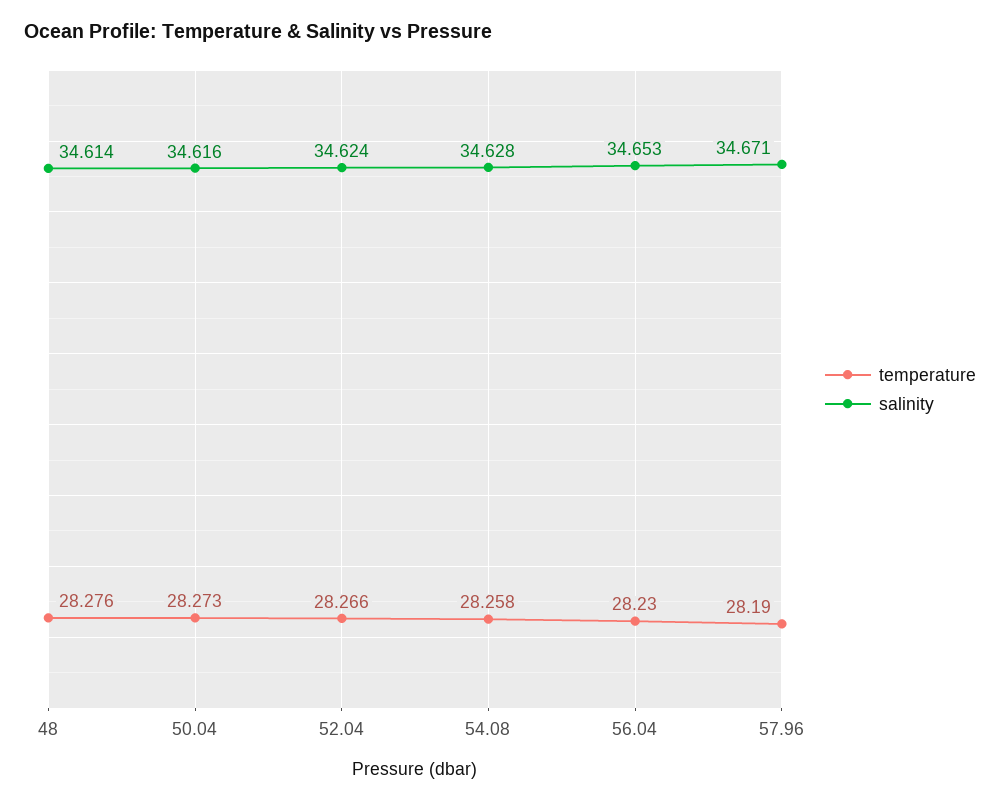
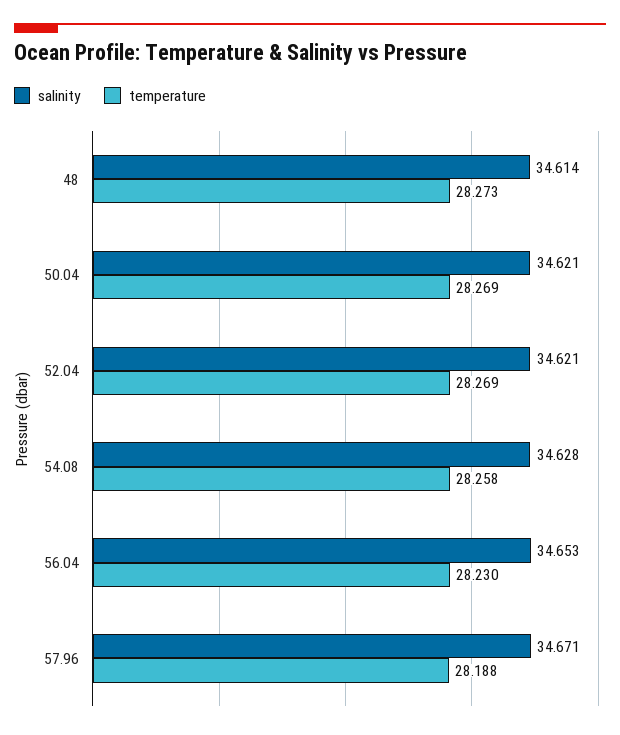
  {
    "temperature": {
-     "48": 28.276,
+     "48": 28.273,
-     "50.04": 28.273,
+     "50.04": 28.269,
-     "52.04": 28.266,
+     "52.04": 28.269,
      "54.08": 28.258,
      "56.04": 28.23,
-     "57.96": 28.19
+     "57.96": 28.188
    },
    "salinity": {
      "48": 34.614,
-     "50.04": 34.616,
+     "50.04": 34.621,
-     "52.04": 34.624,
+     "52.04": 34.621,
      "54.08": 34.628,
      "56.04": 34.653,
      "57.96": 34.671
    }
  }

